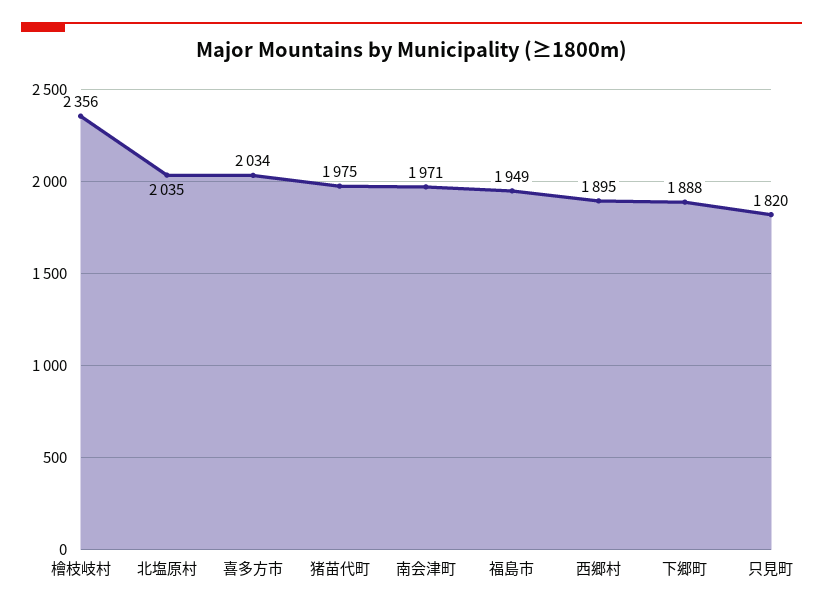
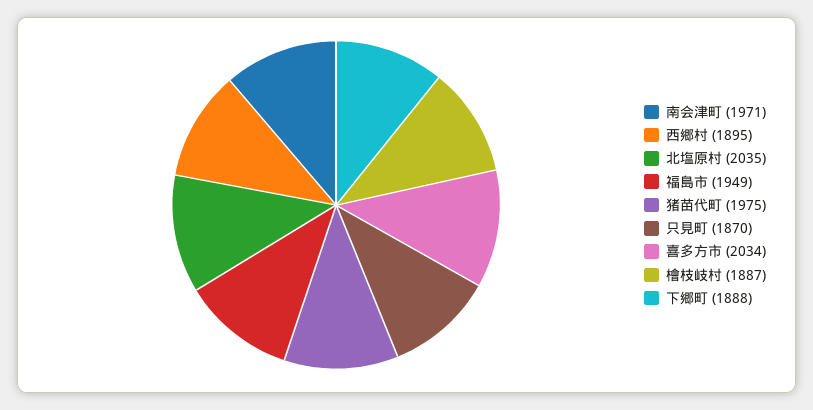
  {
-   "檜枝岐村": 2356,
+   "檜枝岐村": 1887,
    "北塩原村": 2035,
    "喜多方市": 2034,
    "猪苗代町": 1975,
    "南会津町": 1971,
    "福島市": 1949,
    "西郷村": 1895,
    "下郷町": 1888,
-   "只見町": 1820
+   "只見町": 1870
  }

